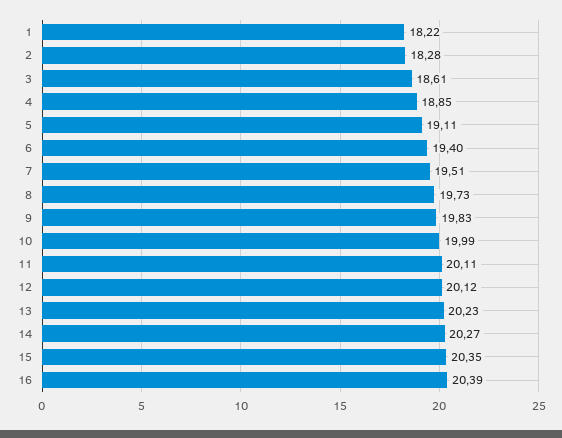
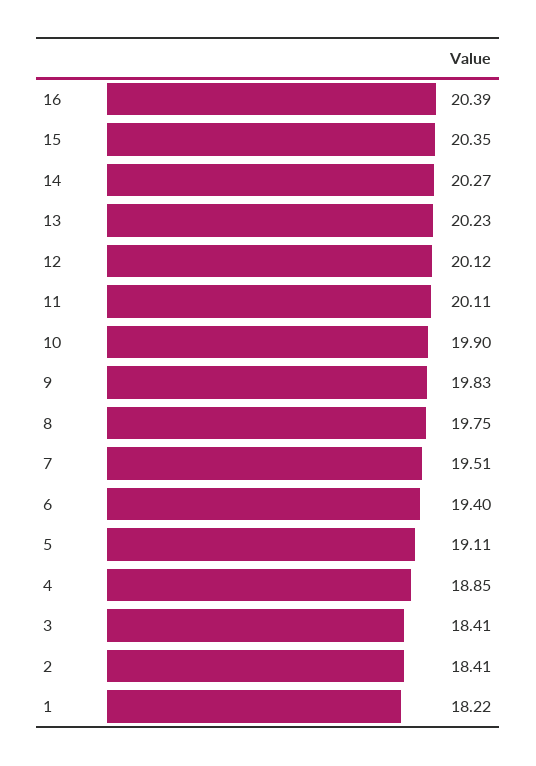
  {
    "1": 18.22,
-   "2": 18.28,
+   "2": 18.41,
-   "3": 18.61,
+   "3": 18.41,
    "4": 18.85,
    "5": 19.11,
    "6": 19.4,
    "7": 19.51,
-   "8": 19.73,
+   "8": 19.75,
    "9": 19.83,
-   "10": 19.99,
+   "10": 19.9,
    "11": 20.11,
    "12": 20.12,
    "13": 20.23,
    "14": 20.27,
    "15": 20.35,
    "16": 20.39
  }

